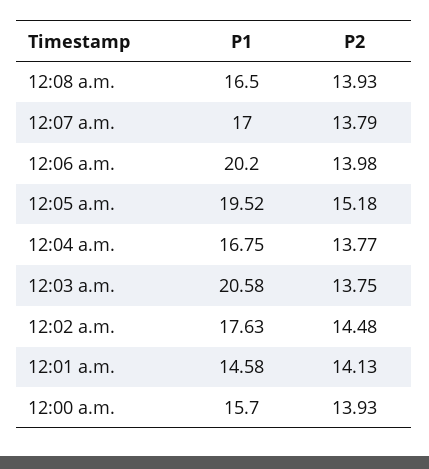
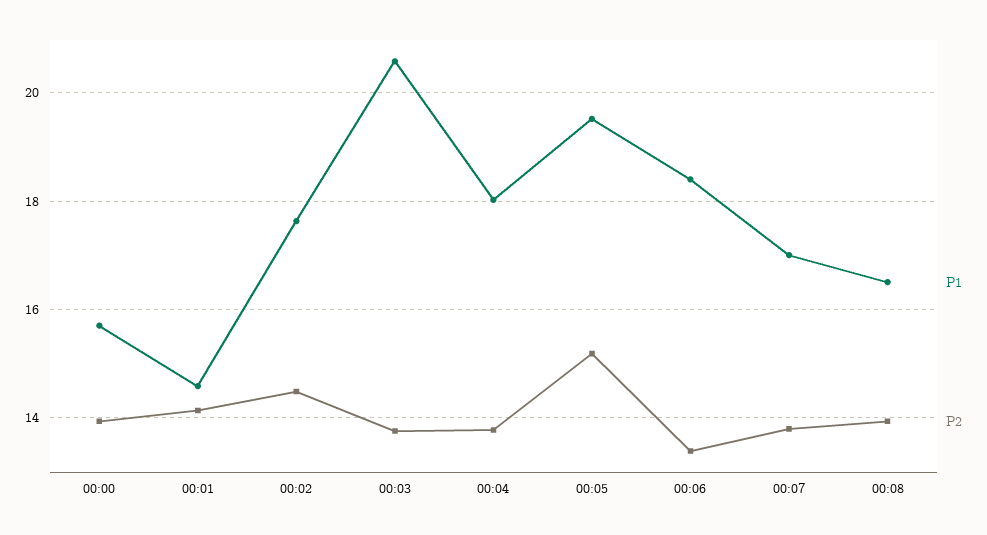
  {
    "P1": {
      "12:08 a.m.": 16.5,
      "12:07 a.m.": 17,
-     "12:06 a.m.": 20.2,
+     "12:06 a.m.": 18.4,
      "12:05 a.m.": 19.52,
-     "12:04 a.m.": 16.75,
+     "12:04 a.m.": 18,
      "12:03 a.m.": 20.58,
      "12:02 a.m.": 17.63,
      "12:01 a.m.": 14.58,
      "12:00 a.m.": 15.7
    },
    "P2": {
      "12:08 a.m.": 13.93,
      "12:07 a.m.": 13.79,
-     "12:06 a.m.": 13.98,
+     "12:06 a.m.": 13.4,
      "12:05 a.m.": 15.18,
      "12:04 a.m.": 13.77,
      "12:03 a.m.": 13.75,
      "12:02 a.m.": 14.48,
      "12:01 a.m.": 14.13,
      "12:00 a.m.": 13.93
    }
  }

